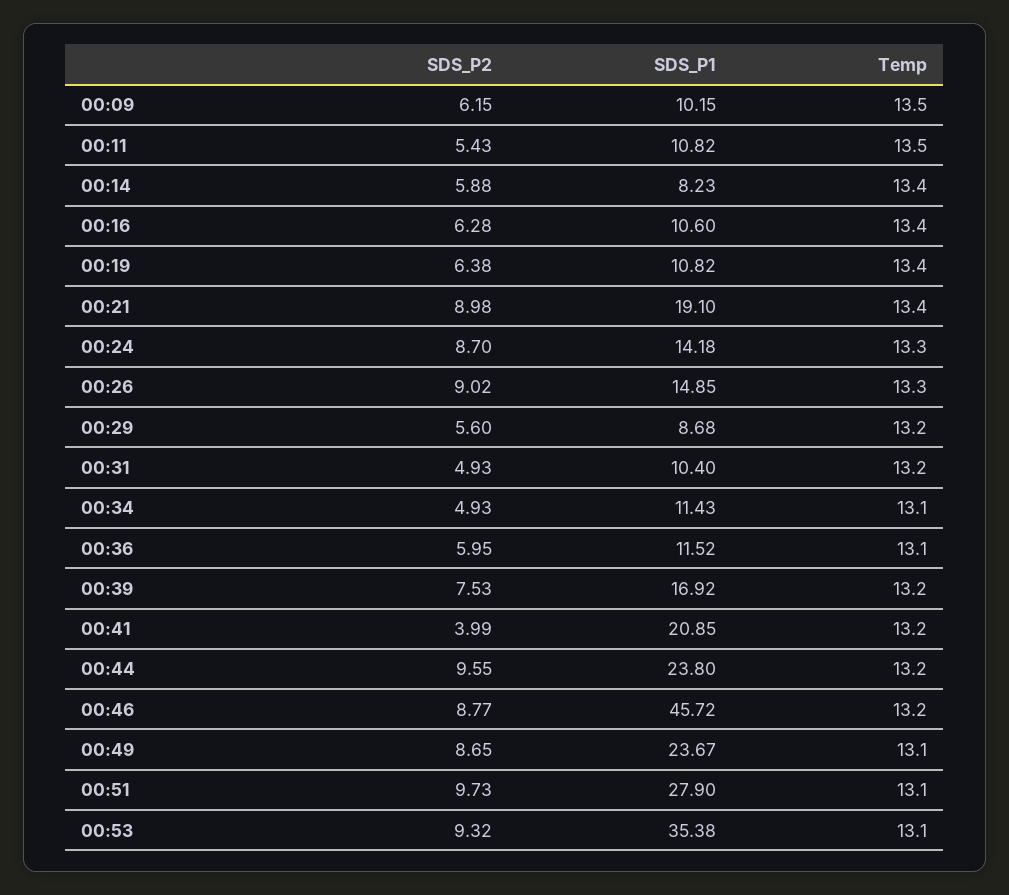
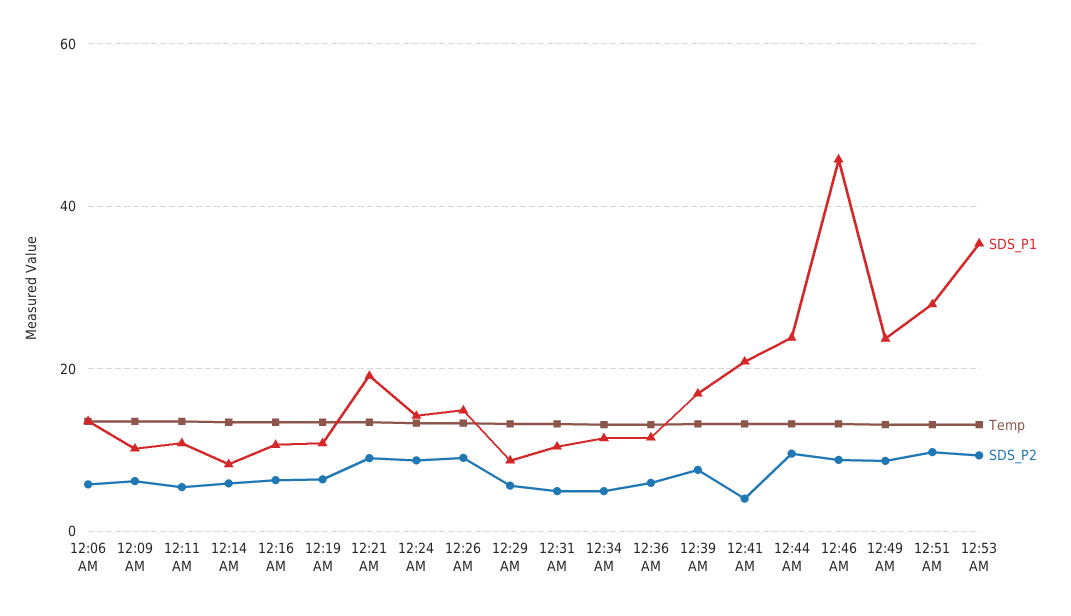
  {
    "SDS_P2": {
      "00:09": 6.15,
      "00:11": 5.43,
      "00:14": 5.88,
      "00:16": 6.28,
      "00:19": 6.38,
      "00:21": 8.98,
      "00:24": 8.7,
      "00:26": 9.02,
      "00:29": 5.6,
      "00:31": 4.93,
      "00:34": 4.93,
      "00:36": 5.95,
      "00:39": 7.53,
      "00:41": 3.99,
      "00:44": 9.55,
      "00:46": 8.77,
      "00:49": 8.65,
      "00:51": 9.73,
-     "00:53": 9.32
+     "00:53": 9.32,
+     "12:06 AM": 6
    },
    "SDS_P1": {
      "00:09": 10.15,
      "00:11": 10.82,
      "00:14": 8.23,
      "00:16": 10.6,
      "00:19": 10.82,
      "00:21": 19.1,
      "00:24": 14.18,
      "00:26": 14.85,
      "00:29": 8.68,
      "00:31": 10.4,
      "00:34": 11.43,
      "00:36": 11.52,
      "00:39": 16.92,
      "00:41": 20.85,
      "00:44": 23.8,
      "00:46": 45.72,
      "00:49": 23.67,
      "00:51": 27.9,
-     "00:53": 35.38
+     "00:53": 35.38,
+     "12:06 AM": 14
    },
    "Temp": {
      "00:09": 13.5,
      "00:11": 13.5,
      "00:14": 13.4,
      "00:16": 13.4,
      "00:19": 13.4,
      "00:21": 13.4,
      "00:24": 13.3,
      "00:26": 13.3,
      "00:29": 13.2,
      "00:31": 13.2,
      "00:34": 13.1,
      "00:36": 13.1,
      "00:39": 13.2,
      "00:41": 13.2,
      "00:44": 13.2,
      "00:46": 13.2,
      "00:49": 13.1,
      "00:51": 13.1,
-     "00:53": 13.1
+     "00:53": 13.1,
+     "12:06 AM": 14
    }
  }

